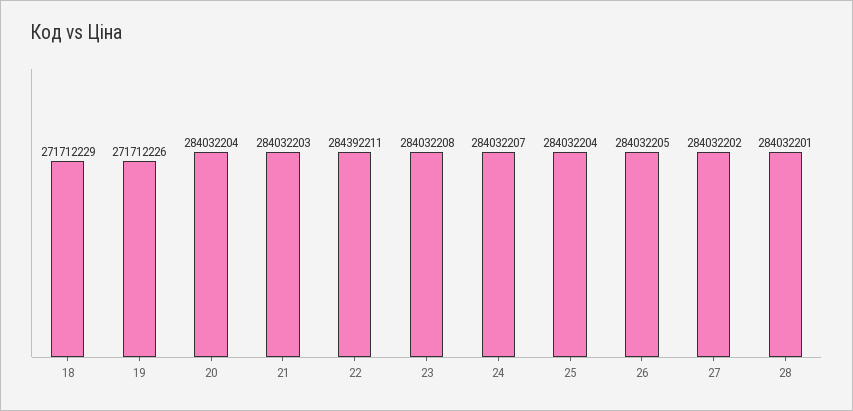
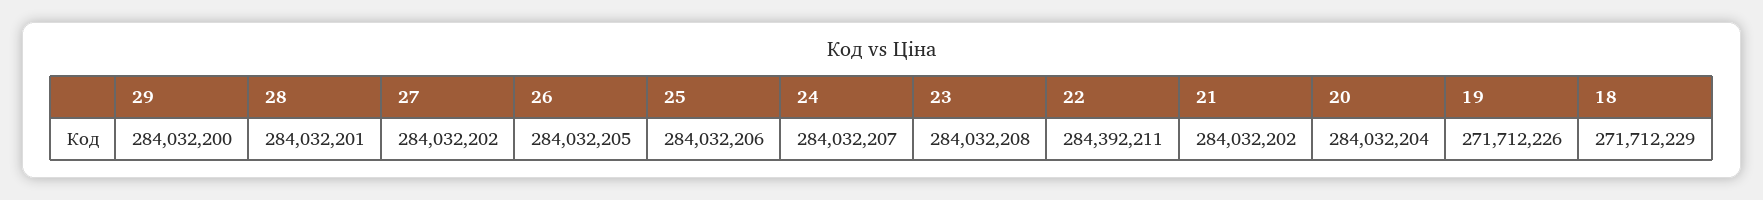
  {
    "18": 271712229,
    "19": 271712226,
    "20": 284032204,
-   "21": 284032203,
+   "21": 284032202,
    "22": 284392211,
    "23": 284032208,
    "24": 284032207,
-   "25": 284032204,
+   "25": 284032206,
    "26": 284032205,
    "27": 284032202,
-   "28": 284032201
+   "28": 284032201,
+   "29": 284032200
  }

